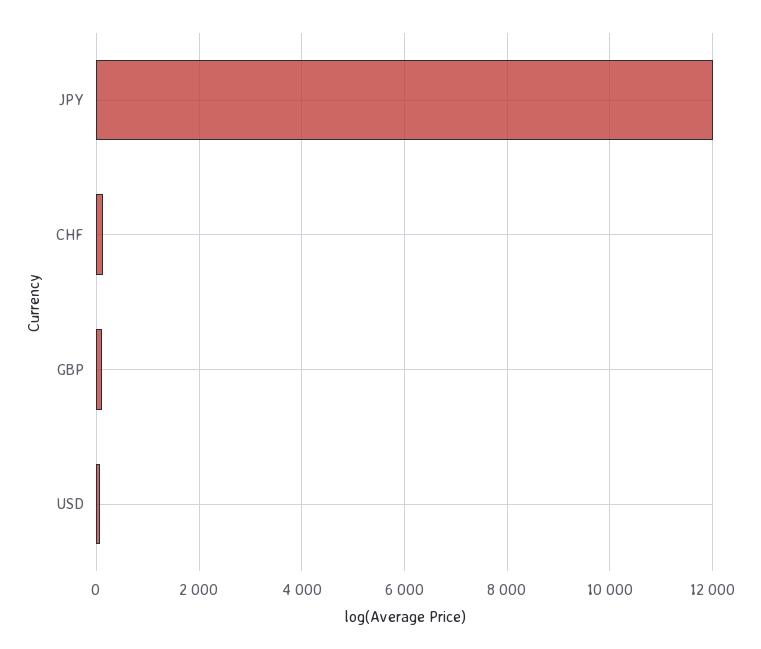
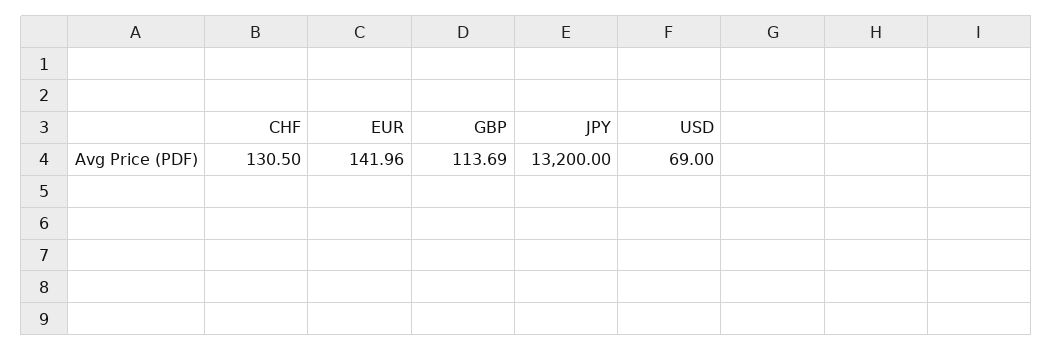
  {
-   "JPY": 12000,
+   "JPY": 13200,
    "CHF": 130.5,
    "GBP": 113.69,
-   "USD": 69
+   "USD": 69,
+   "EUR": 141.96
  }

